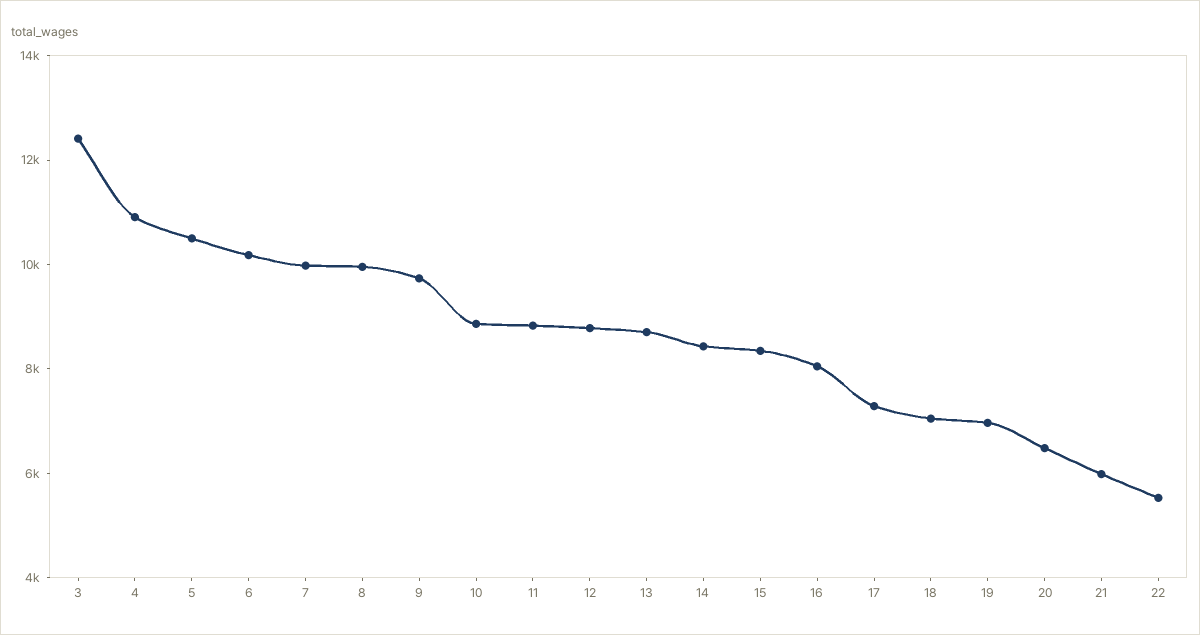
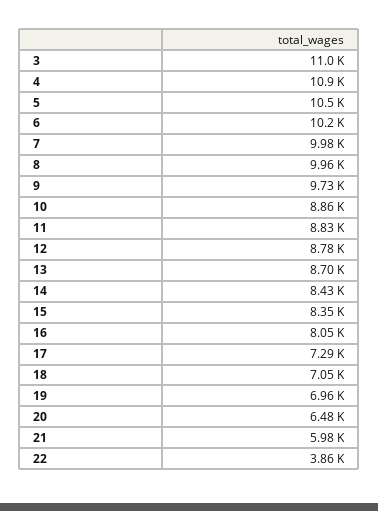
  {
-   "3": 12500,
+   "3": 11000,
    "4": 10900,
    "5": 10500,
    "6": 10200,
    "7": 9980,
    "8": 9960,
    "9": 9730,
    "10": 8860,
    "11": 8830,
    "12": 8780,
    "13": 8700,
    "14": 8430,
    "15": 8350,
    "16": 8050,
    "17": 7290,
    "18": 7050,
    "19": 6960,
    "20": 6480,
    "21": 5980,
-   "22": 5500
+   "22": 3860
  }

